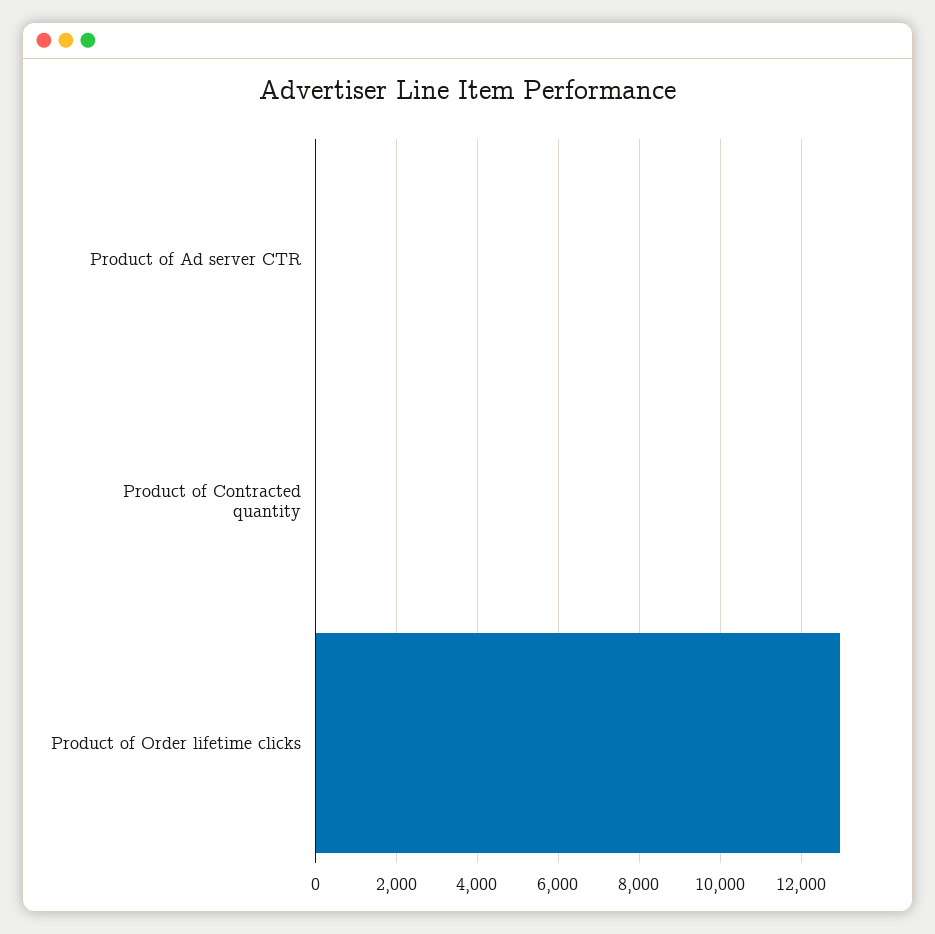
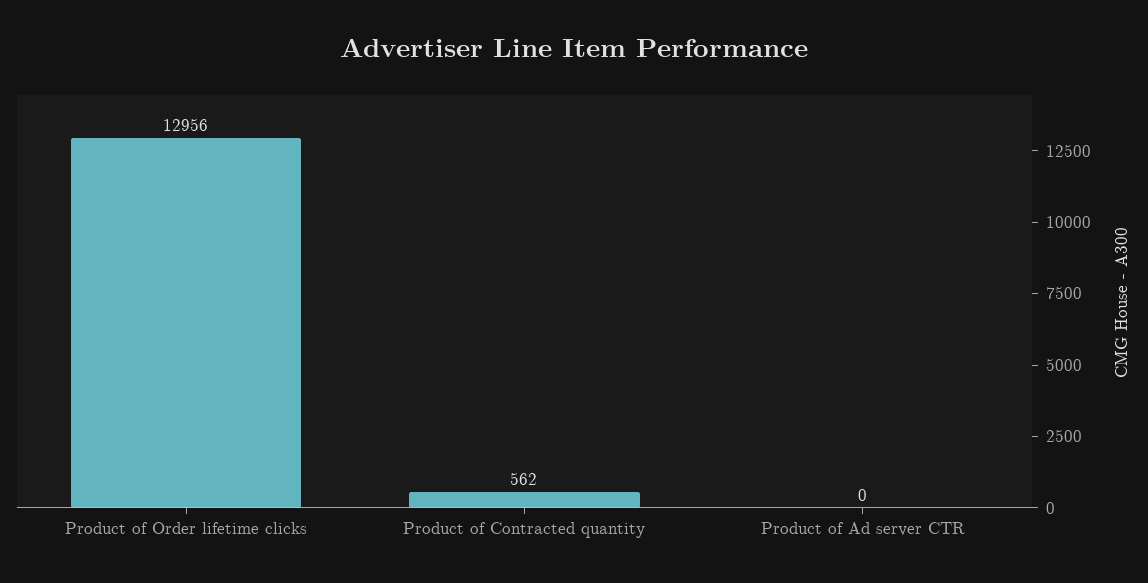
  {
    "Product of Ad server CTR": 0,
-   "Product of Contracted quantity": 0,
+   "Product of Contracted quantity": 562,
    "Product of Order lifetime clicks": 12956
  }

